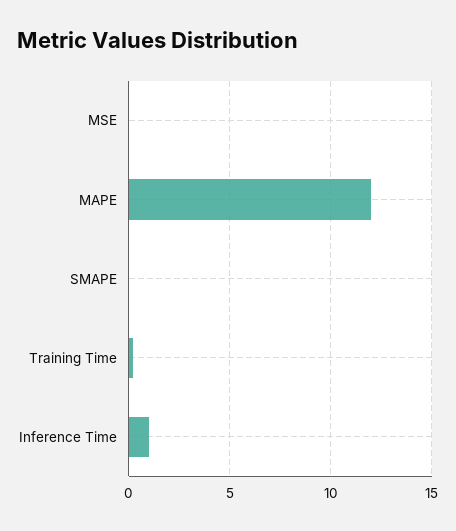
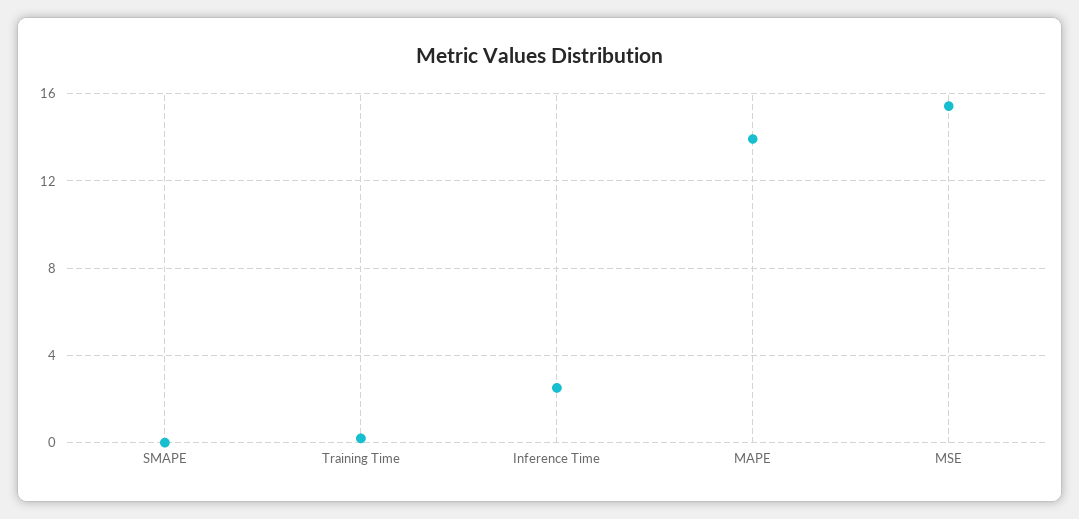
  {
-   "MSE": 0,
+   "MSE": 15.5,
-   "MAPE": 12,
+   "MAPE": 14,
    "SMAPE": 0,
    "Training Time": 0,
-   "Inference Time": 1
+   "Inference Time": 2.5
  }

